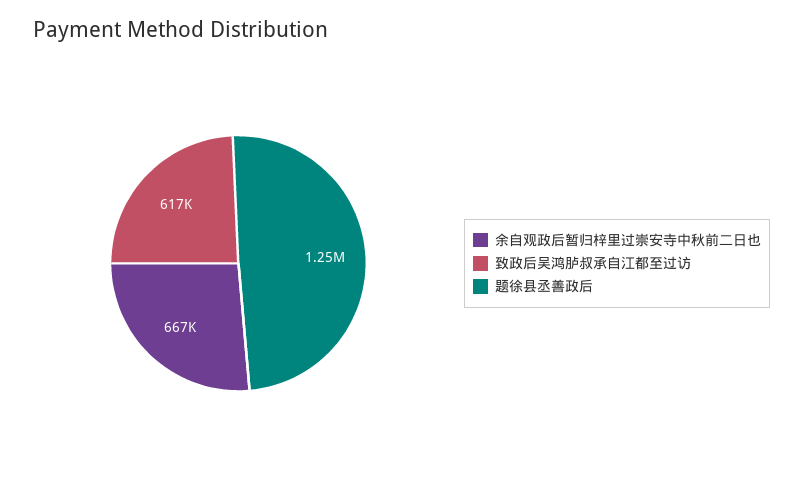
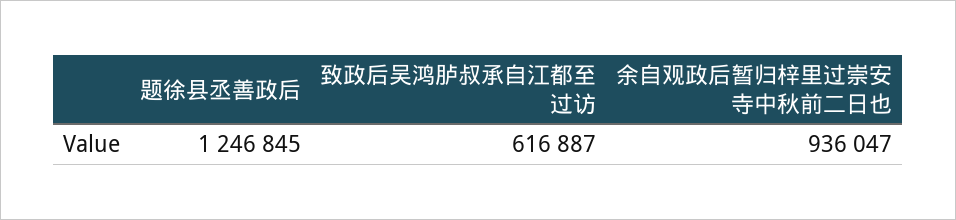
  {
-   "余自观政后暂归梓里过崇安寺中秋前二日也": 667000,
+   "余自观政后暂归梓里过崇安寺中秋前二日也": 936047,
    "致政后吴鸿胪叔承自江都至过访": 616887,
    "题徐县丞善政后": 1246845
  }

